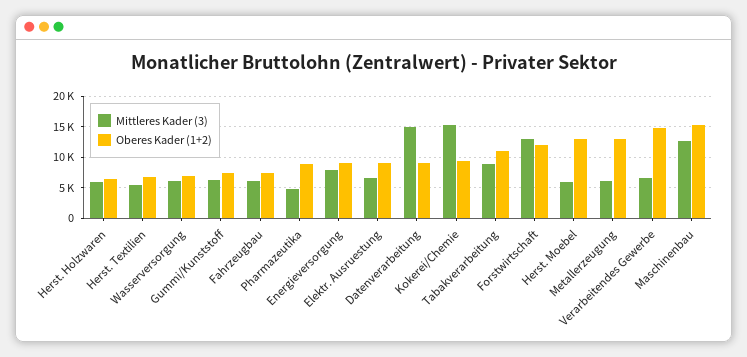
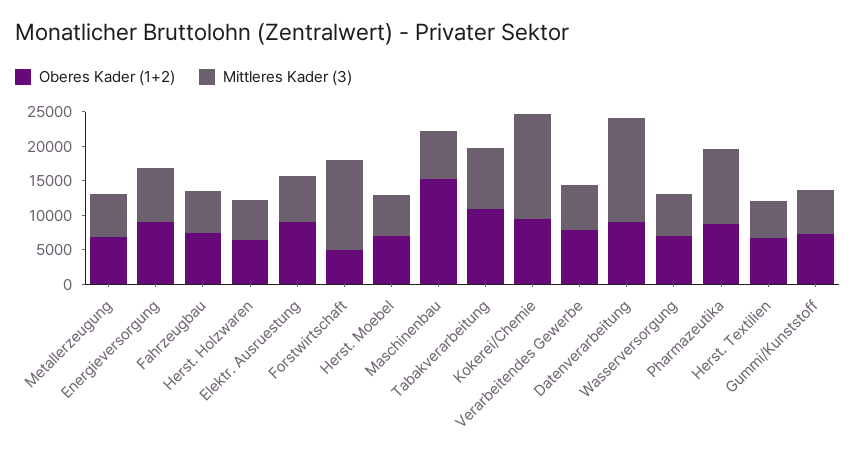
  {
    "Mittleres Kader (3)": {
      "Herst. Holzwaren": 6000,
      "Herst. Textilien": 5000,
      "Wasserversorgung": 6000,
      "Gummi/Kunststoff": 6000,
      "Fahrzeugbau": 6000,
-     "Pharmazeutika": 5000,
+     "Pharmazeutika": 10000,
      "Energieversorgung": 8000,
      "Elektr. Ausruestung": 7000,
      "Datenverarbeitung": 15000,
      "Kokerei/Chemie": 15000,
      "Tabakverarbeitung": 9000,
      "Forstwirtschaft": 13000,
      "Herst. Moebel": 6000,
      "Metallerzeugung": 6000,
      "Verarbeitendes Gewerbe": 7000,
-     "Maschinenbau": 13000
+     "Maschinenbau": 7500
    },
    "Oberes Kader (1+2)": {
      "Herst. Holzwaren": 6000,
      "Herst. Textilien": 7000,
      "Wasserversorgung": 7000,
      "Gummi/Kunststoff": 7000,
      "Fahrzeugbau": 7000,
      "Pharmazeutika": 9000,
      "Energieversorgung": 9000,
      "Elektr. Ausruestung": 9000,
      "Datenverarbeitung": 9000,
      "Kokerei/Chemie": 9000,
      "Tabakverarbeitung": 11000,
-     "Forstwirtschaft": 12000,
+     "Forstwirtschaft": 5000,
-     "Herst. Moebel": 13000,
+     "Herst. Moebel": 7500,
-     "Metallerzeugung": 13000,
+     "Metallerzeugung": 7500,
-     "Verarbeitendes Gewerbe": 15000,
+     "Verarbeitendes Gewerbe": 7500,
      "Maschinenbau": 15000
    }
  }

